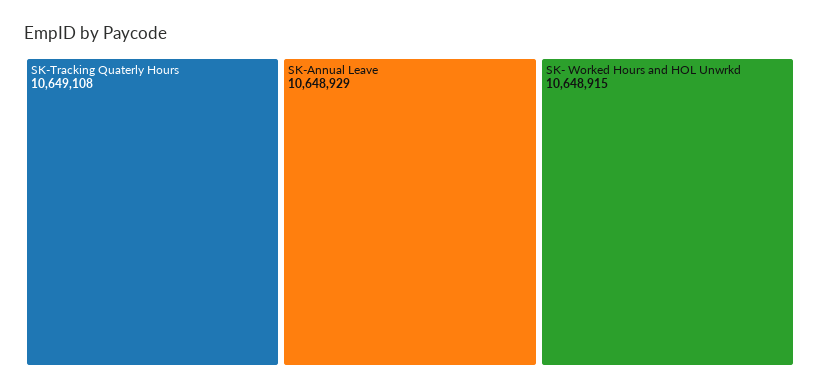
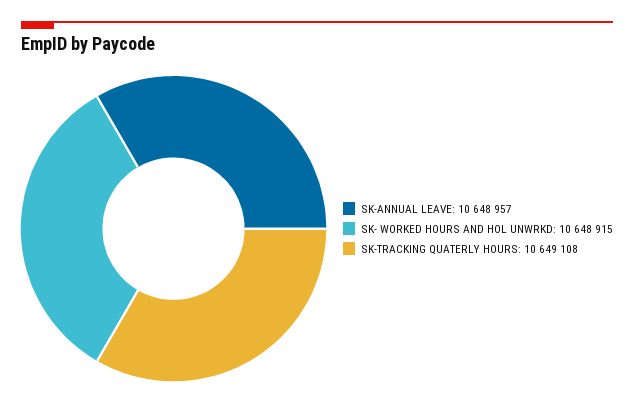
  {
    "SK-Tracking Quaterly Hours": 10649108,
-   "SK-Annual Leave": 10648929,
+   "SK-Annual Leave": 10648957,
    "SK- Worked Hours and HOL Unwrkd": 10648915
  }

